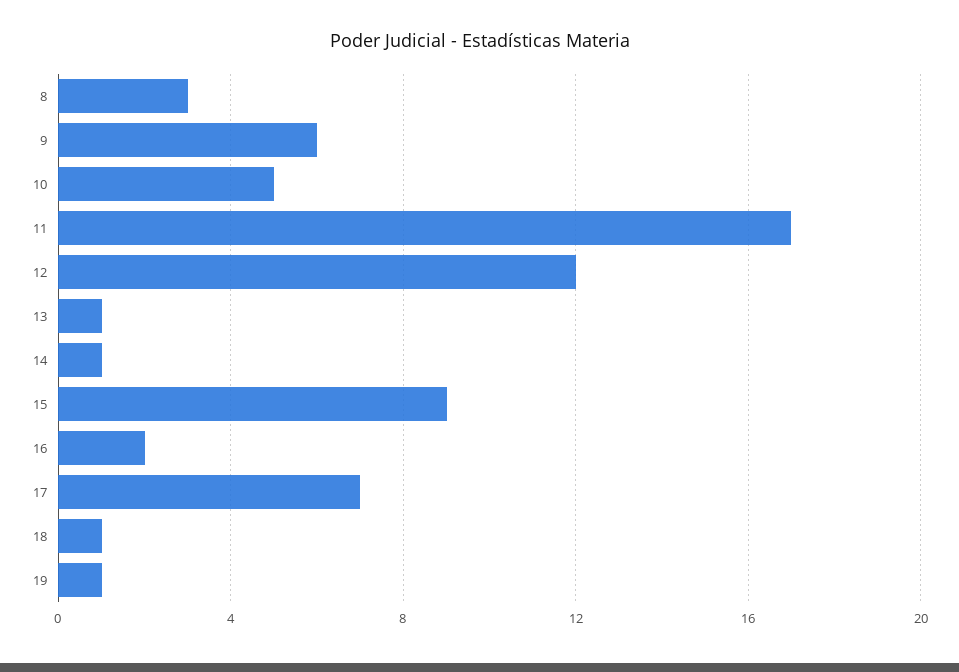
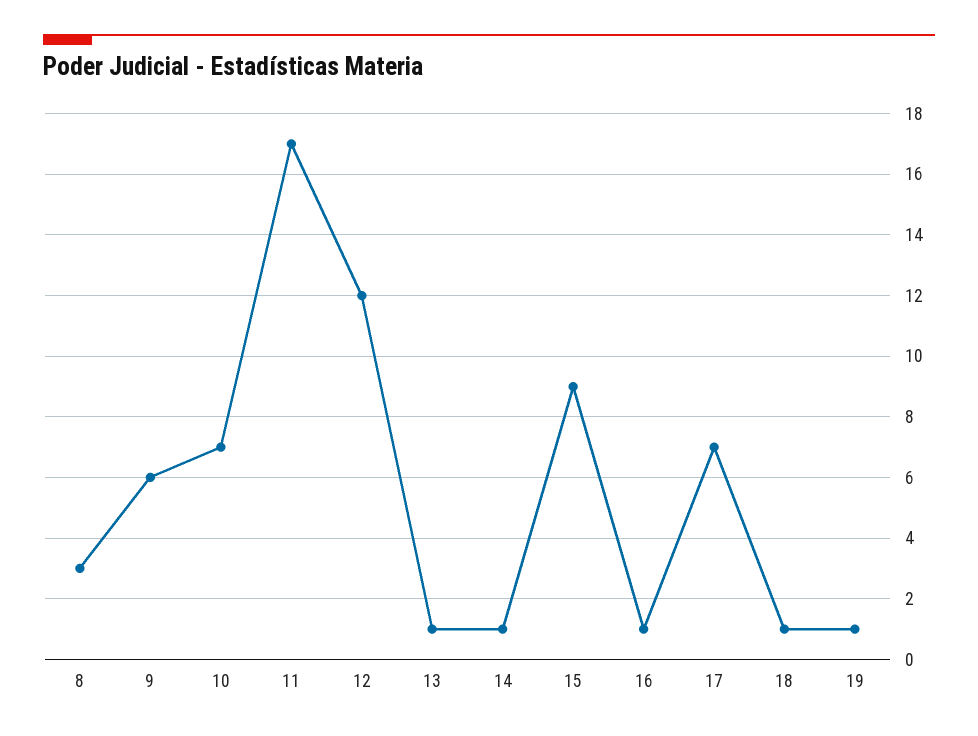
  {
    "8": 3,
    "9": 6,
-   "10": 5,
+   "10": 7,
    "11": 17,
    "12": 12,
    "13": 1,
    "14": 1,
    "15": 9,
-   "16": 2,
+   "16": 1,
    "17": 7,
    "18": 1,
    "19": 1
  }

